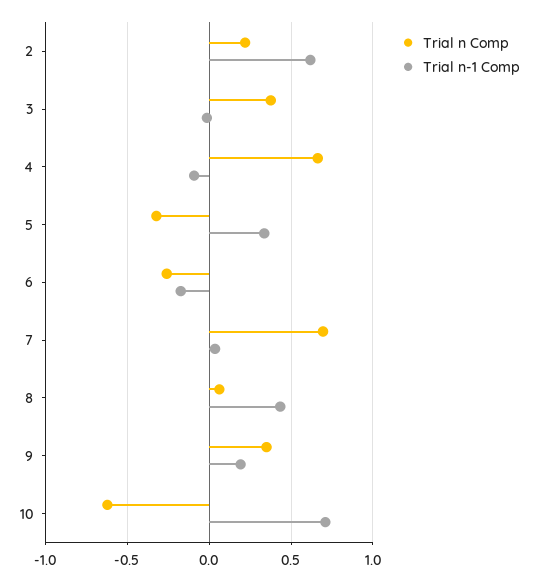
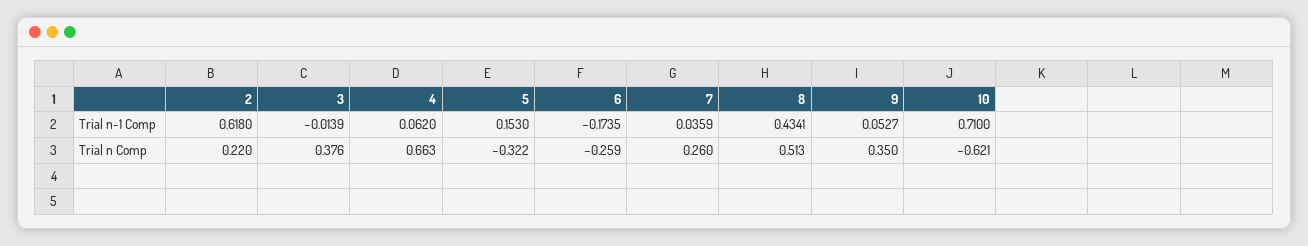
  {
    "Trial n Comp": {
      "2": 0.22,
      "3": 0.376,
      "4": 0.663,
      "5": -0.322,
      "6": -0.259,
-     "7": 0.7,
+     "7": 0.26,
-     "8": 0.05,
+     "8": 0.513,
      "9": 0.35,
      "10": -0.621
    },
    "Trial n-1 Comp": {
      "2": 0.618,
      "3": -0.0139,
-     "4": -0.1,
+     "4": 0.062,
-     "5": 0.35,
+     "5": 0.153,
      "6": -0.1735,
      "7": 0.0359,
      "8": 0.4341,
-     "9": 0.2,
+     "9": 0.0527,
      "10": 0.71
    }
  }

